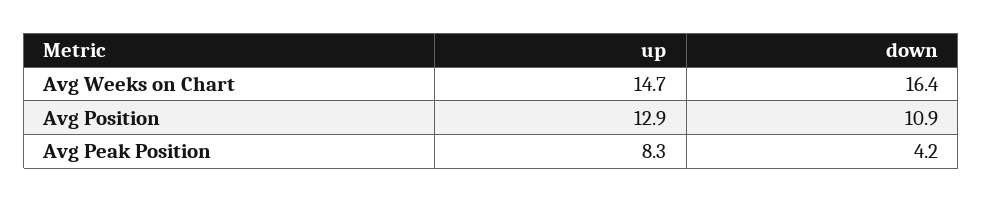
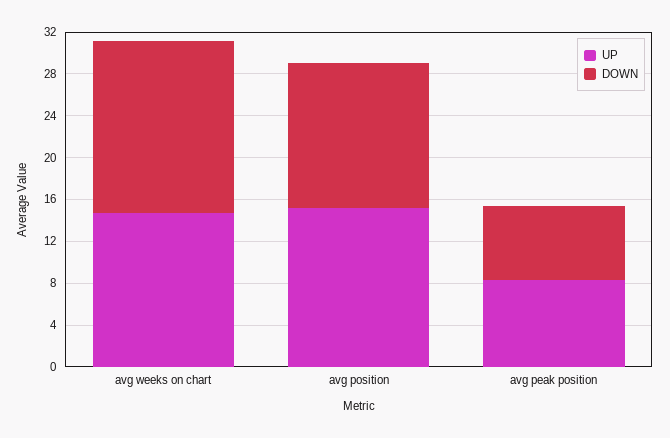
  {
    "up": {
      "Avg Weeks on Chart": 14.7,
-     "Avg Position": 12.9,
+     "Avg Position": 15,
      "Avg Peak Position": 8.3
    },
    "down": {
      "Avg Weeks on Chart": 16.4,
-     "Avg Position": 10.9,
+     "Avg Position": 14,
-     "Avg Peak Position": 4.2
+     "Avg Peak Position": 7
    }
  }

